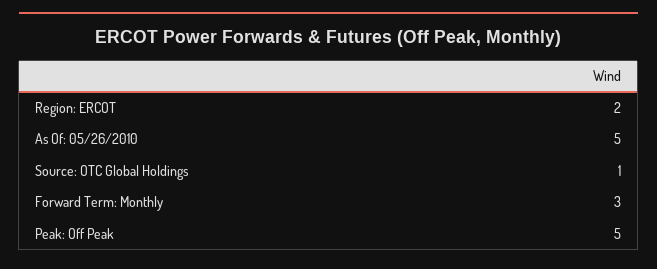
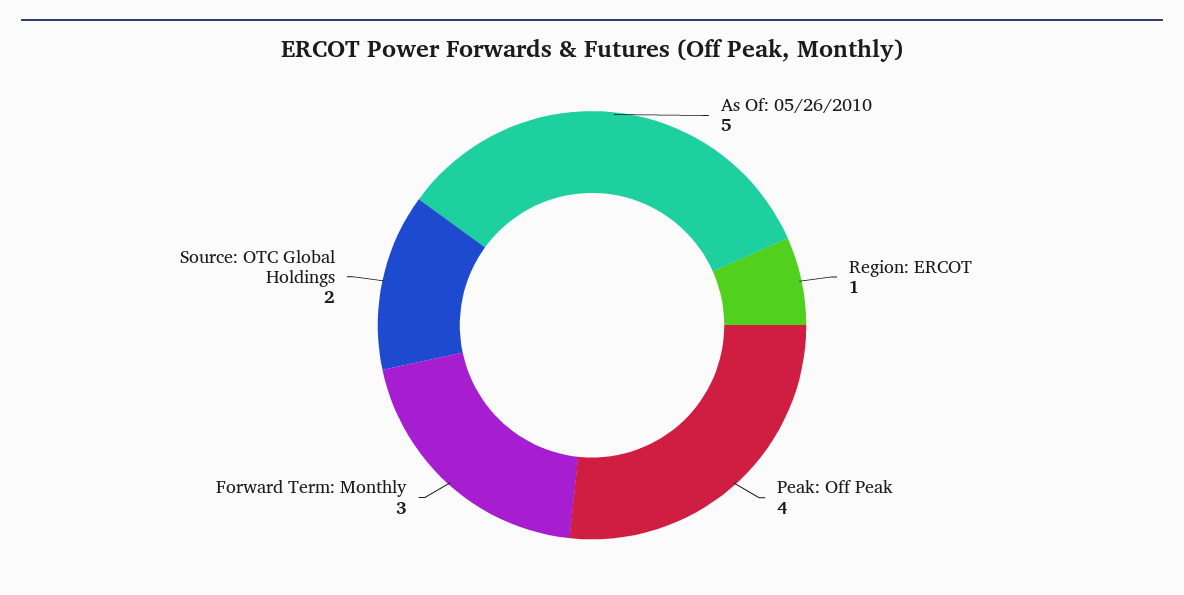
  {
-   "Region: ERCOT": 2,
+   "Region: ERCOT": 1,
    "As Of: 05/26/2010": 5,
-   "Source: OTC Global Holdings": 1,
+   "Source: OTC Global Holdings": 2,
    "Forward Term: Monthly": 3,
-   "Peak: Off Peak": 5
+   "Peak: Off Peak": 4
  }

